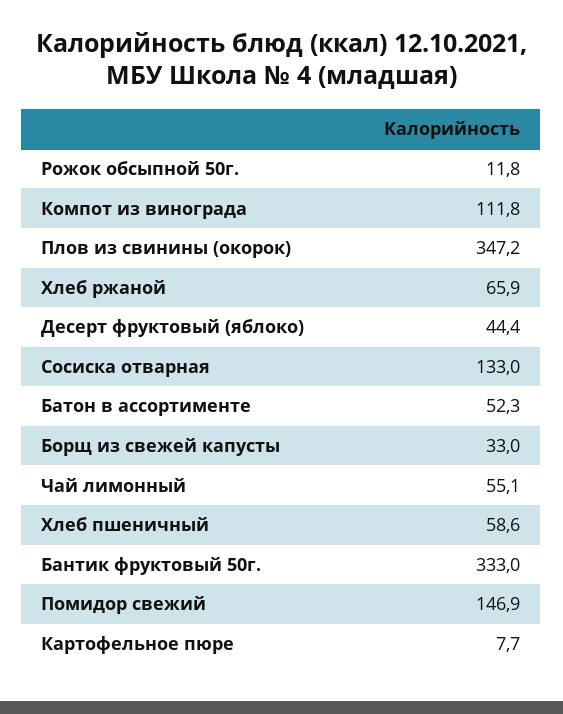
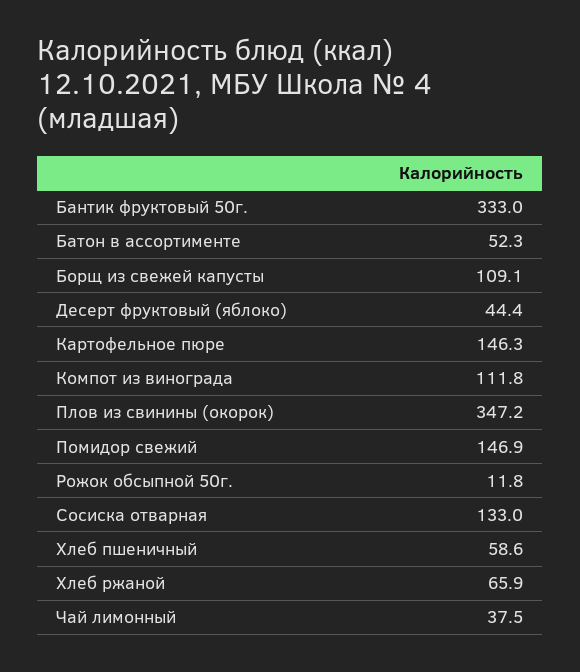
  {
    "Рожок обсыпной 50г.": 11.8,
    "Компот из винограда": 111.8,
    "Плов из свинины (окорок)": 347.2,
    "Хлеб ржаной": 65.9,
    "Десерт фруктовый (яблоко)": 44.4,
    "Сосиска отварная": 133,
    "Батон в ассортименте": 52.3,
-   "Борщ из свежей капусты": 33,
+   "Борщ из свежей капусты": 109.1,
-   "Чай лимонный": 55.1,
+   "Чай лимонный": 37.5,
    "Хлеб пшеничный": 58.6,
    "Бантик фруктовый 50г.": 333,
    "Помидор свежий": 146.9,
-   "Картофельное пюре": 7.7
+   "Картофельное пюре": 146.3
  }

